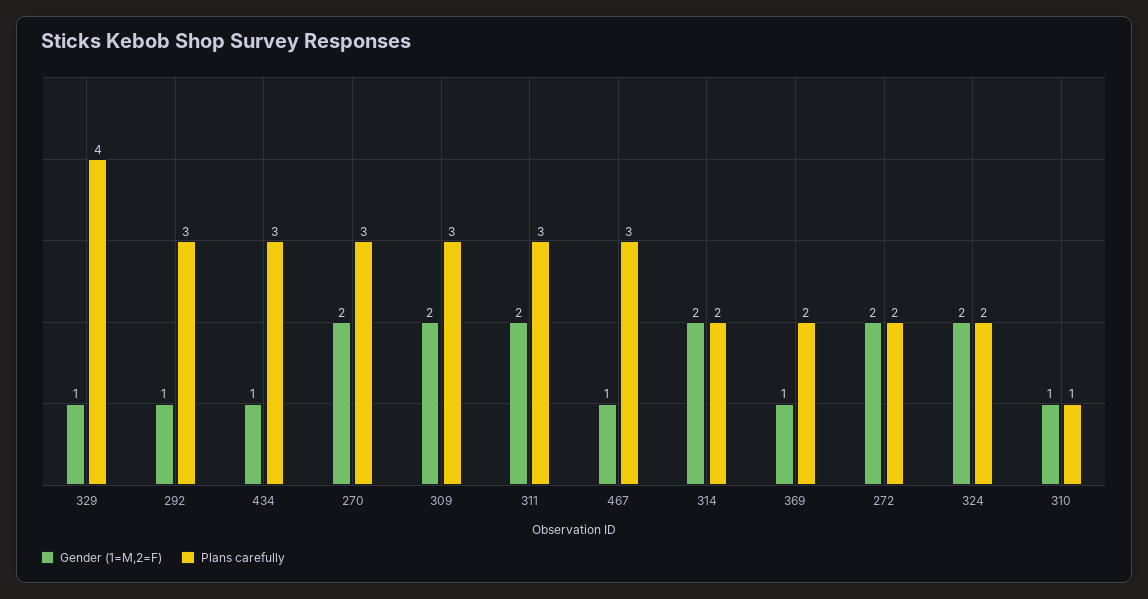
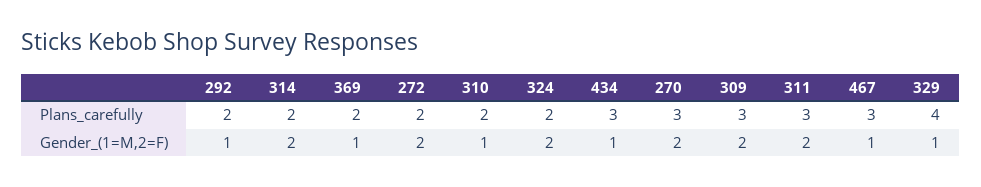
  {
    "Gender (1=M,2=F)": {
      "329": 1,
      "292": 1,
      "434": 1,
      "270": 2,
      "309": 2,
      "311": 2,
      "467": 1,
      "314": 2,
      "369": 1,
      "272": 2,
      "324": 2,
      "310": 1
    },
    "Plans carefully": {
      "329": 4,
-     "292": 3,
+     "292": 2,
      "434": 3,
      "270": 3,
      "309": 3,
      "311": 3,
      "467": 3,
      "314": 2,
      "369": 2,
      "272": 2,
      "324": 2,
-     "310": 1
+     "310": 2
    }
  }

